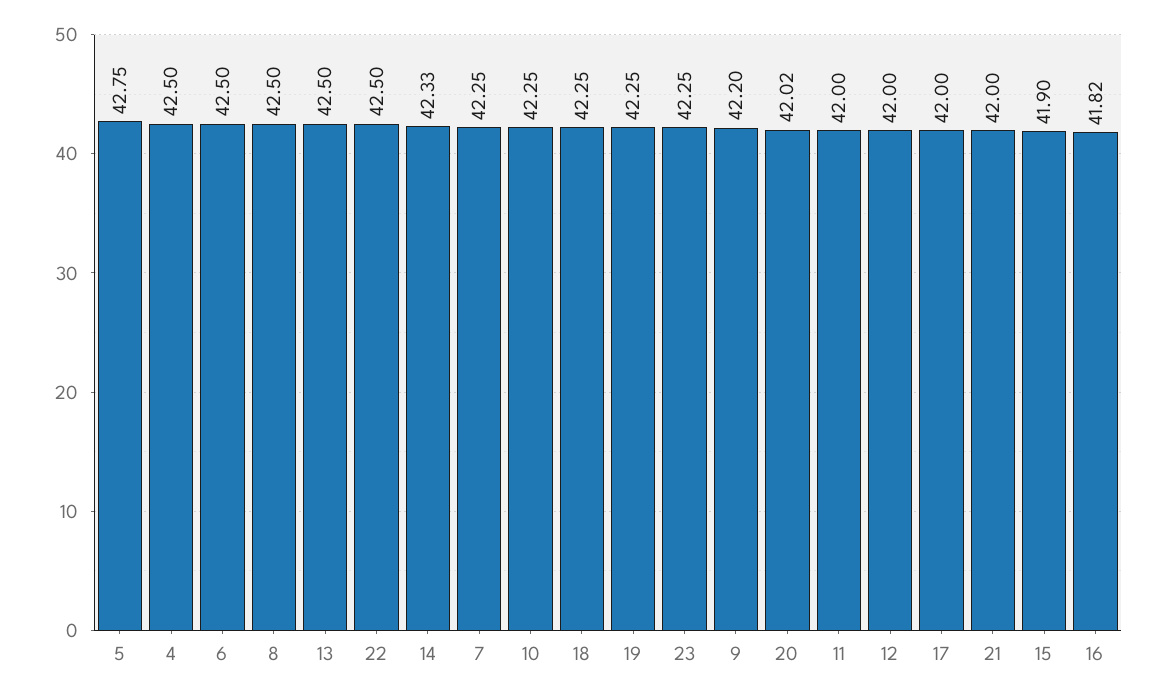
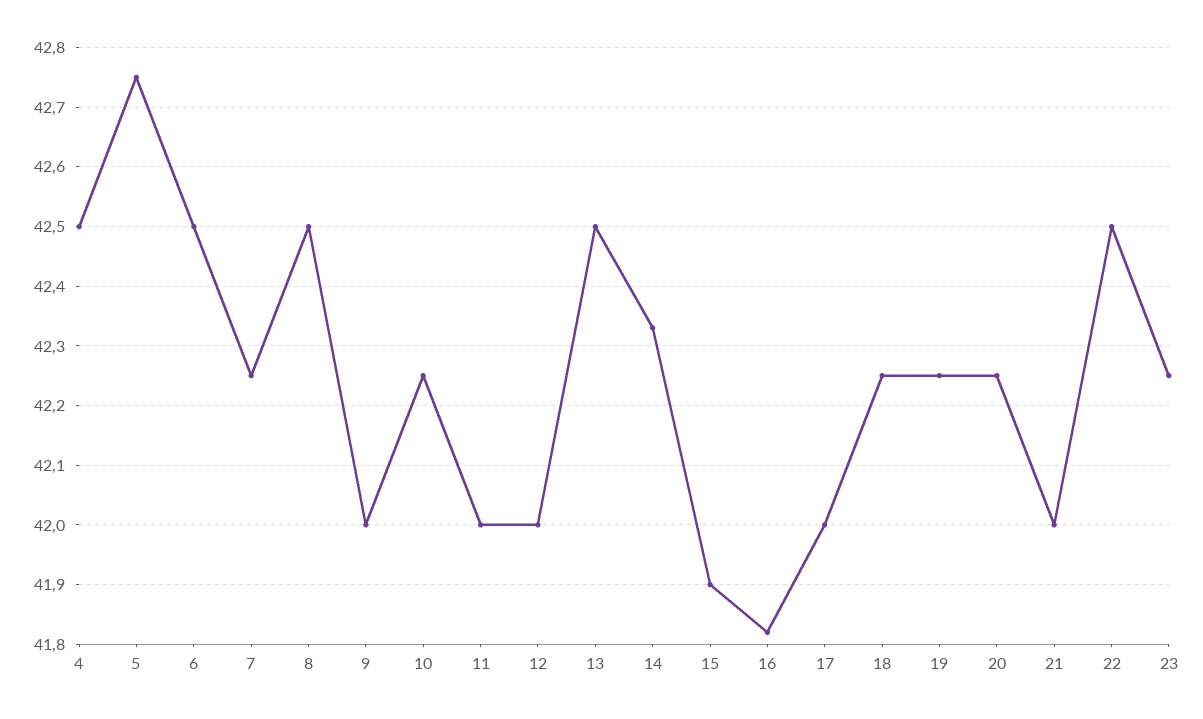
  {
    "5": 42.75,
    "4": 42.5,
    "6": 42.5,
    "8": 42.5,
    "13": 42.5,
    "22": 42.5,
    "14": 42.33,
    "7": 42.25,
    "10": 42.25,
    "18": 42.25,
    "19": 42.25,
    "23": 42.25,
-   "9": 42.2,
+   "9": 42,
-   "20": 42.02,
+   "20": 42.25,
    "11": 42,
    "12": 42,
    "17": 42,
    "21": 42,
    "15": 41.9,
    "16": 41.82
  }

